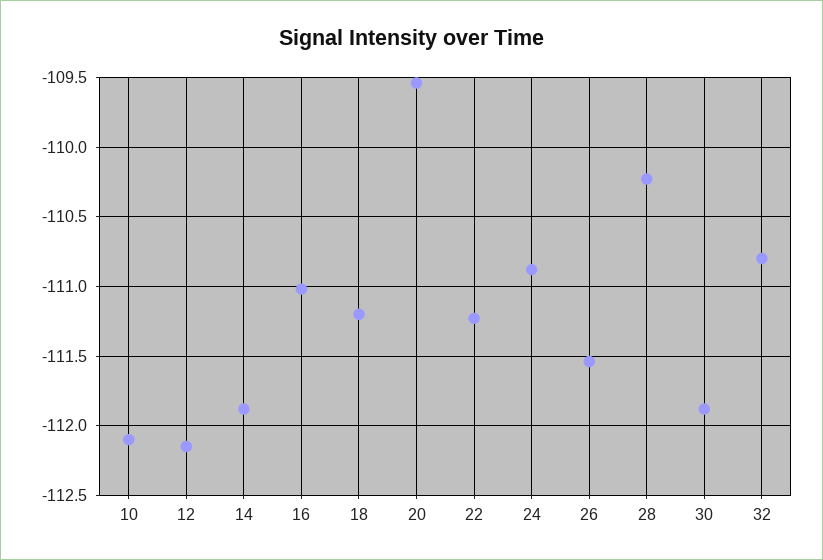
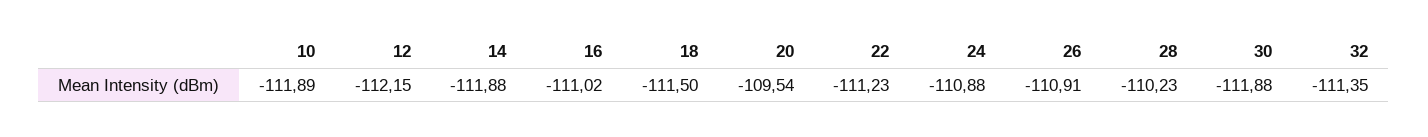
  {
-   "10": -112.1,
+   "10": -111.89,
    "12": -112.15,
    "14": -111.88,
    "16": -111.02,
-   "18": -111.2,
+   "18": -111.5,
    "20": -109.54,
    "22": -111.23,
    "24": -110.88,
-   "26": -111.55,
+   "26": -110.91,
    "28": -110.23,
    "30": -111.88,
-   "32": -110.8
+   "32": -111.35
  }

